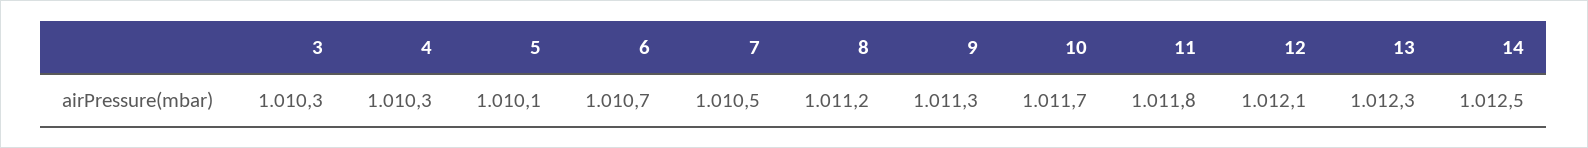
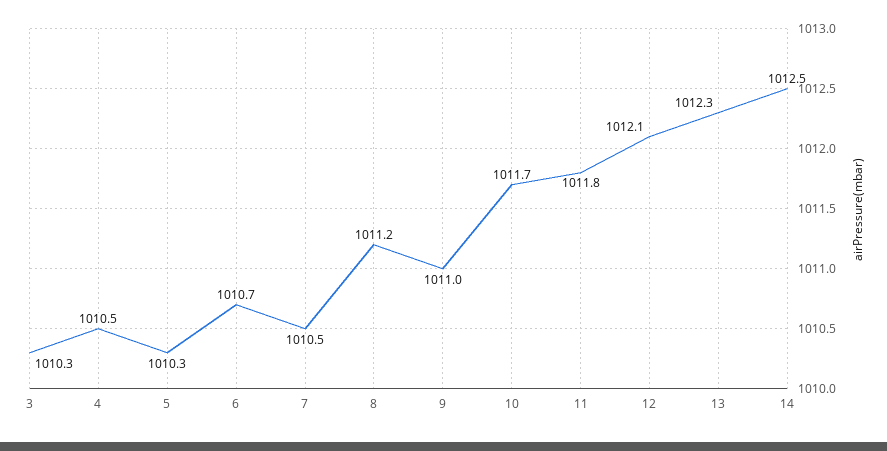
  {
    "3": 1010.3,
-   "4": 1010.3,
+   "4": 1010.5,
-   "5": 1010.1,
+   "5": 1010.3,
    "6": 1010.7,
    "7": 1010.5,
    "8": 1011.2,
-   "9": 1011.3,
+   "9": 1011,
    "10": 1011.7,
    "11": 1011.8,
    "12": 1012.1,
    "13": 1012.3,
    "14": 1012.5
  }

